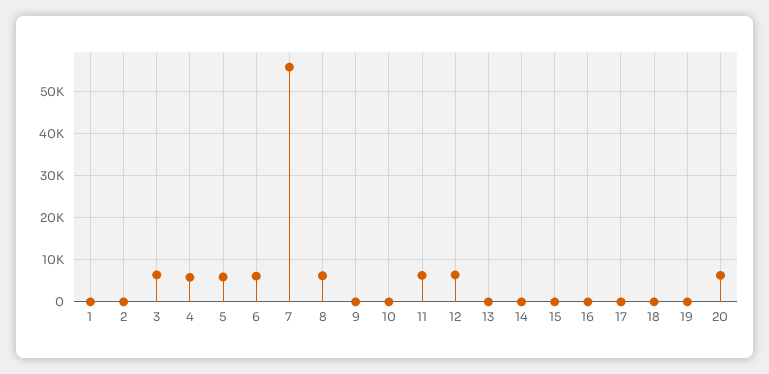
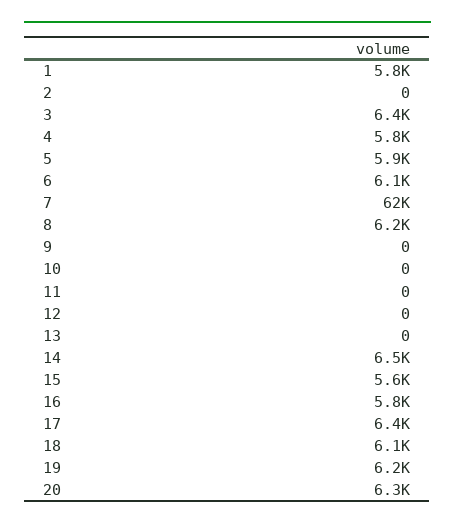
  {
-   "1": 0,
+   "1": 5800,
    "2": 0,
    "3": 6400,
    "4": 5800,
    "5": 5900,
    "6": 6100,
-   "7": 56000,
+   "7": 62000,
    "8": 6200,
    "9": 0,
    "10": 0,
-   "11": 6000,
+   "11": 0,
-   "12": 6000,
+   "12": 0,
    "13": 0,
-   "14": 0,
+   "14": 6500,
-   "15": 0,
+   "15": 5600,
-   "16": 0,
+   "16": 5800,
-   "17": 0,
+   "17": 6400,
-   "18": 0,
+   "18": 6100,
-   "19": 0,
+   "19": 6200,
    "20": 6300
  }

